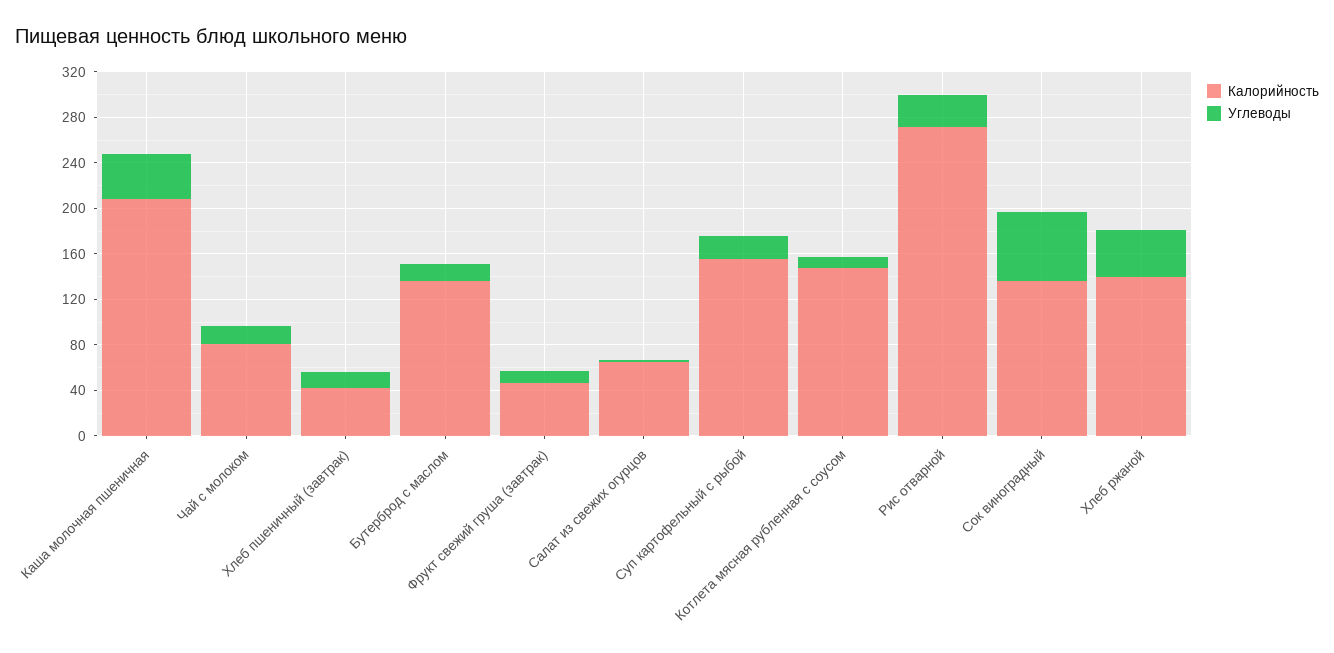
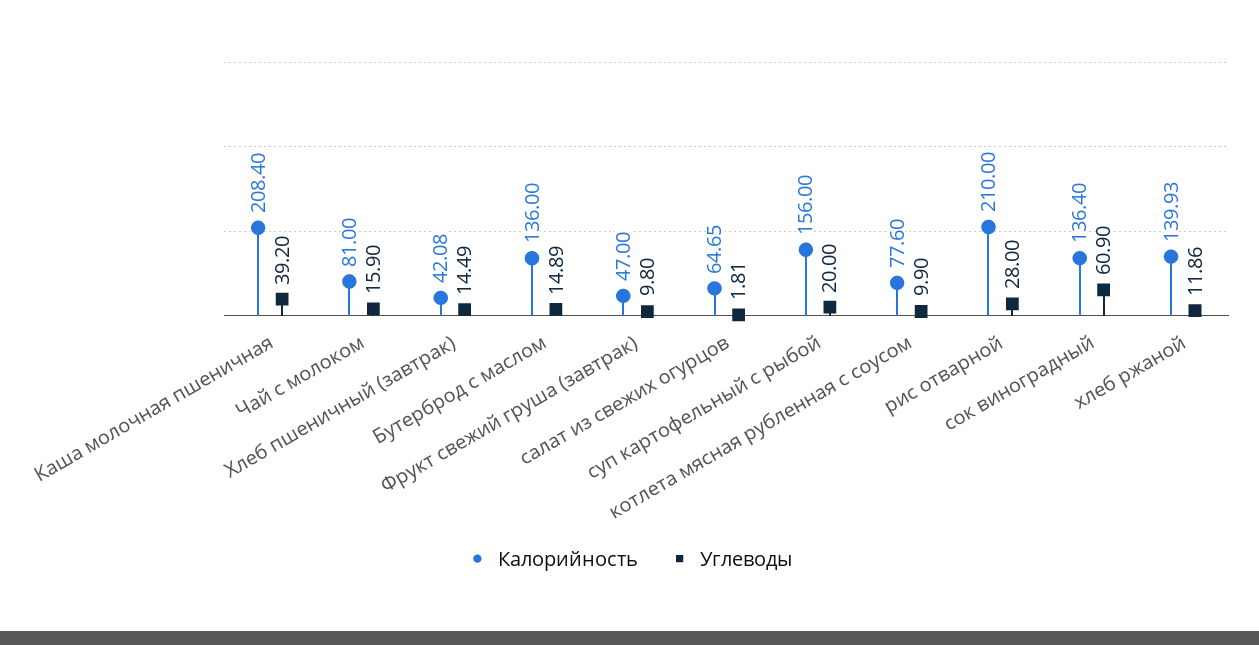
  {
    "Калорийность": {
      "Каша молочная пшеничная": 208.4,
      "Чай с молоком": 81,
      "Хлеб пшеничный (завтрак)": 42.08,
      "Бутерброд с маслом": 136,
      "Фрукт свежий груша (завтрак)": 47,
      "Салат из свежих огурцов": 64.65,
      "Суп картофельный с рыбой": 156,
-     "Котлета мясная рубленная с соусом": 150,
+     "Котлета мясная рубленная с соусом": 77.6,
-     "Рис отварной": 270,
+     "Рис отварной": 210,
      "Сок виноградный": 136.4,
      "Хлеб ржаной": 139.93
    },
    "Углеводы": {
      "Каша молочная пшеничная": 39.2,
      "Чай с молоком": 15.9,
      "Хлеб пшеничный (завтрак)": 14.49,
      "Бутерброд с маслом": 14.89,
      "Фрукт свежий груша (завтрак)": 9.8,
      "Салат из свежих огурцов": 1.81,
      "Суп картофельный с рыбой": 20,
      "Котлета мясная рубленная с соусом": 9.9,
      "Рис отварной": 28,
      "Сок виноградный": 60.9,
-     "Хлеб ржаной": 40
+     "Хлеб ржаной": 11.86
    }
  }

